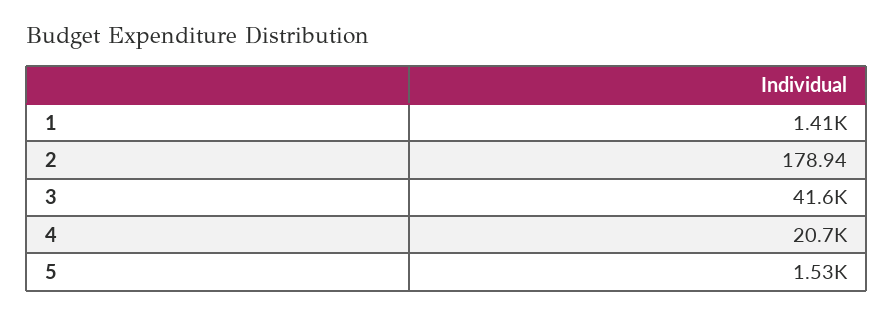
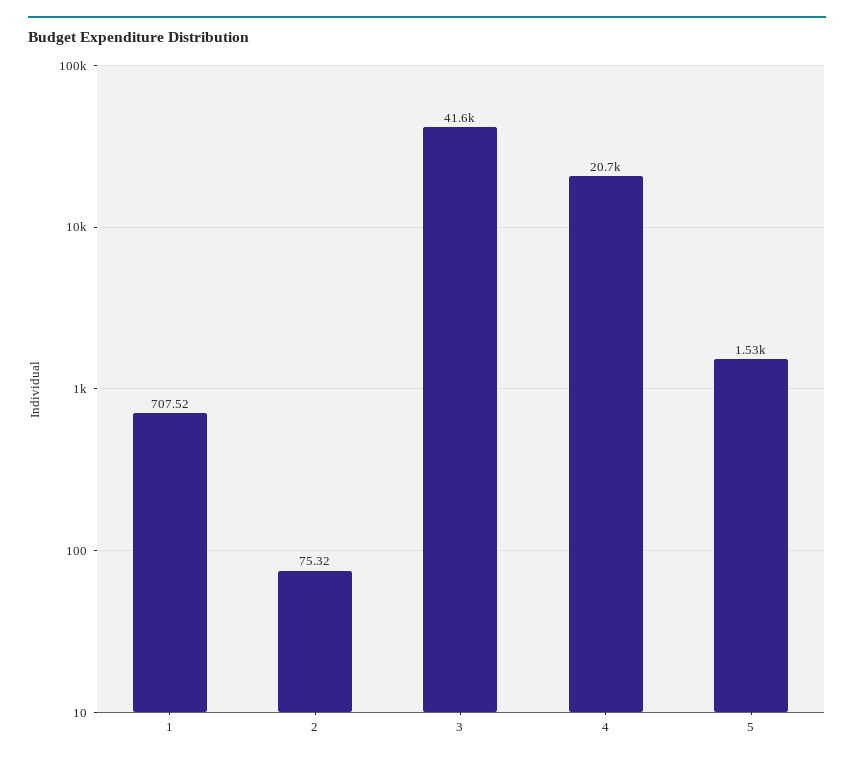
  {
-   "1": 1410,
+   "1": 707.52,
-   "2": 178.94,
+   "2": 75.32,
    "3": 41600,
    "4": 20700,
    "5": 1530
  }

